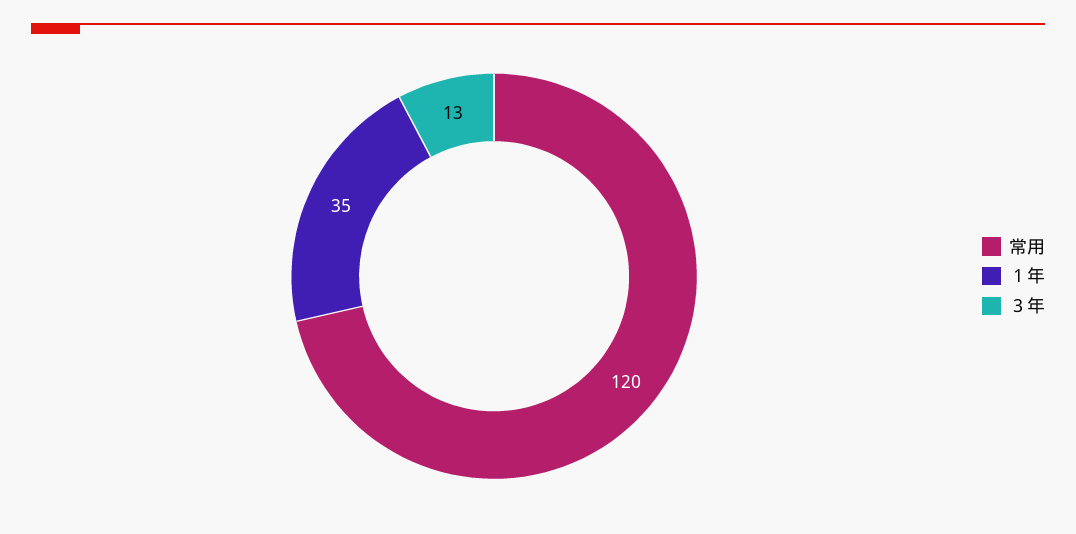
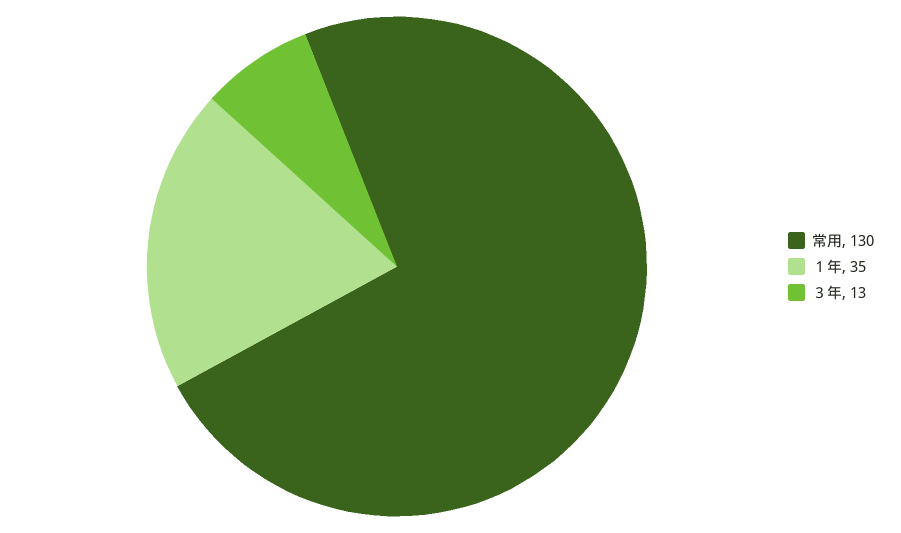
  {
-   "常用": 120,
+   "常用": 130,
    "１年": 35,
    "３年": 13
  }

